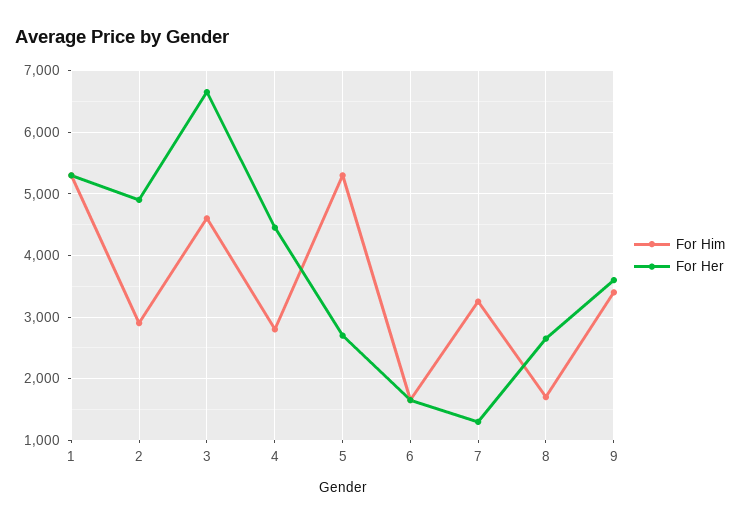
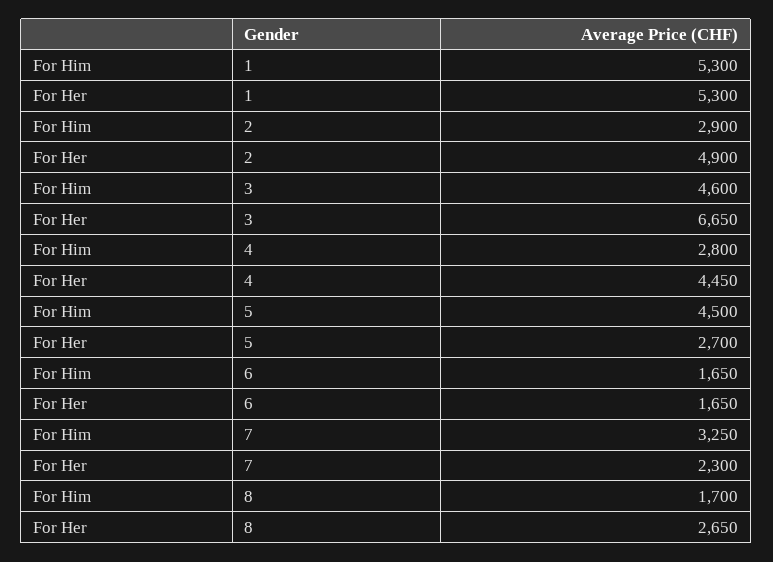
  {
    "For Him": {
      "1": 5300,
      "2": 2900,
      "3": 4600,
      "4": 2800,
-     "5": 5300,
+     "5": 4500,
      "6": 1650,
      "7": 3250,
-     "8": 1700,
+     "8": 1700
-     "9": 3400
    },
    "For Her": {
      "1": 5300,
      "2": 4900,
      "3": 6650,
      "4": 4450,
      "5": 2700,
      "6": 1650,
-     "7": 1300,
+     "7": 2300,
-     "8": 2650,
+     "8": 2650
-     "9": 3600
    }
  }

